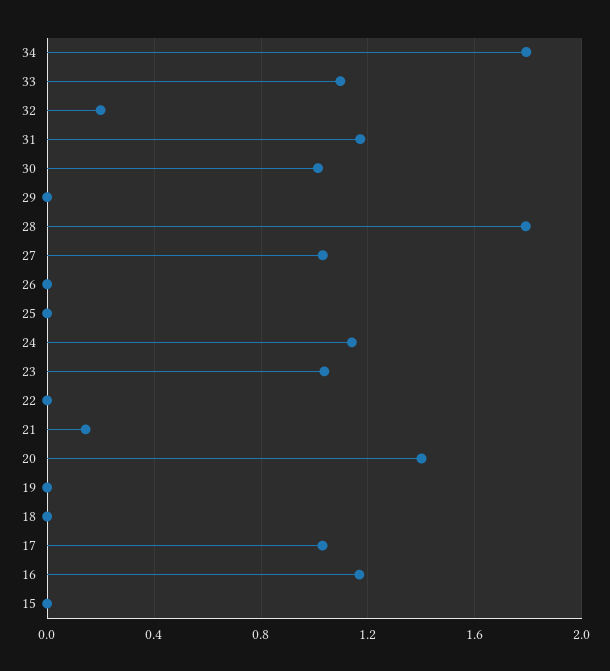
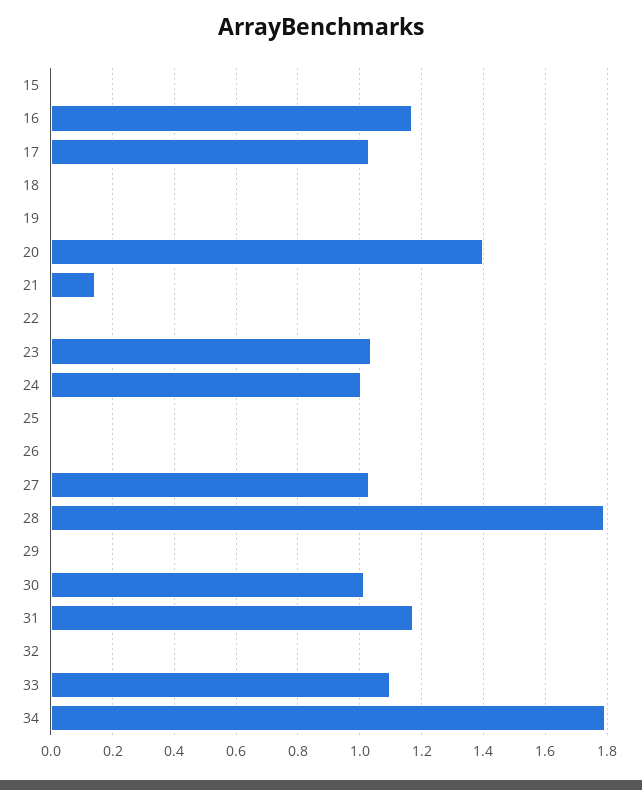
  {
    "34": 1.8,
    "33": 1.1,
-   "32": 0.2,
+   "32": 0,
    "31": 1.18,
    "30": 1.02,
    "29": 0,
    "28": 1.8,
    "27": 1.04,
    "26": 0,
    "25": 0,
-   "24": 1.15,
+   "24": 1,
    "23": 1.04,
    "22": 0,
    "21": 0.14,
    "20": 1.4,
    "19": 0,
    "18": 0,
    "17": 1.04,
    "16": 1.16,
    "15": 0
  }

